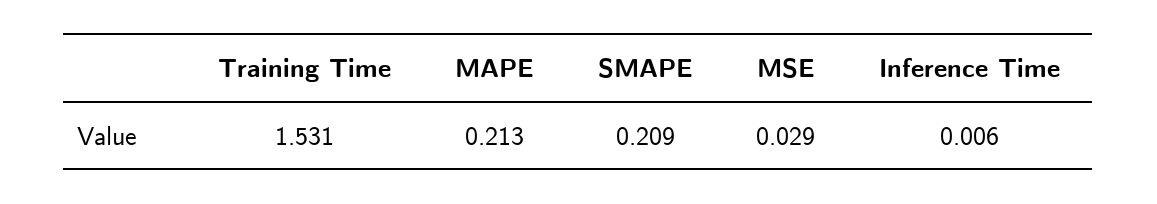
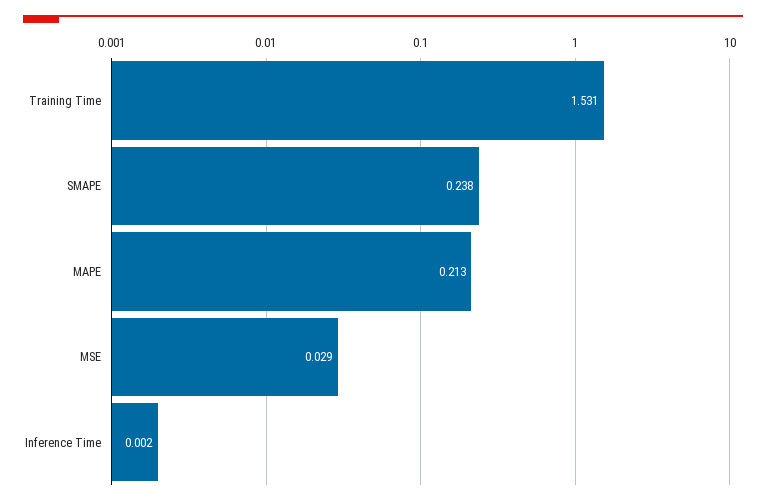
  {
    "Training Time": 1.531,
    "MAPE": 0.213,
-   "SMAPE": 0.209,
+   "SMAPE": 0.238,
    "MSE": 0.029,
-   "Inference Time": 0.006
+   "Inference Time": 0.002
  }

